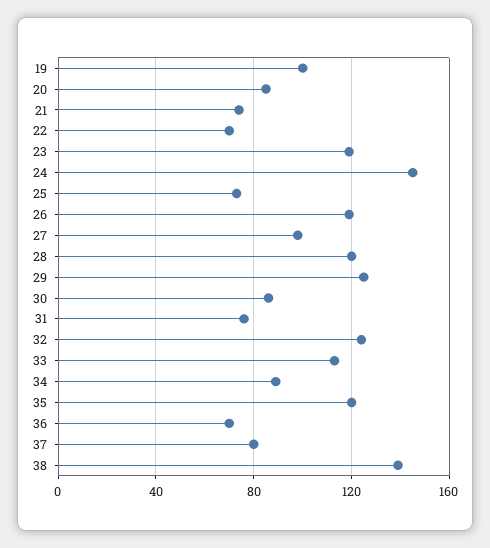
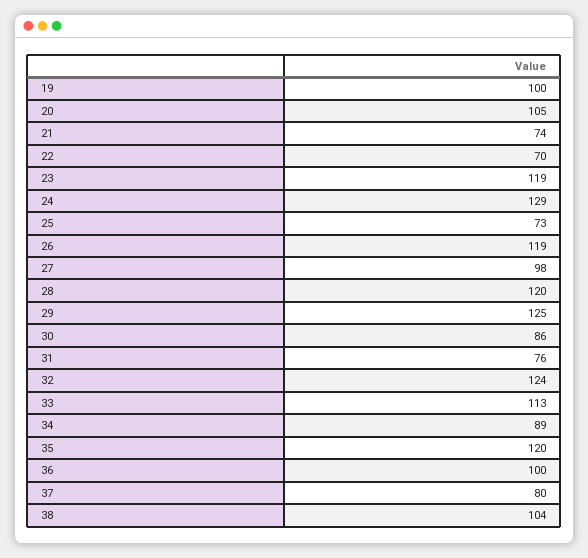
  {
    "19": 100,
-   "20": 85,
+   "20": 105,
    "21": 74,
    "22": 70,
    "23": 119,
-   "24": 145,
+   "24": 129,
    "25": 73,
    "26": 119,
    "27": 98,
    "28": 120,
    "29": 125,
    "30": 86,
    "31": 76,
    "32": 124,
    "33": 113,
    "34": 89,
    "35": 120,
-   "36": 70,
+   "36": 100,
    "37": 80,
-   "38": 140
+   "38": 104
  }

